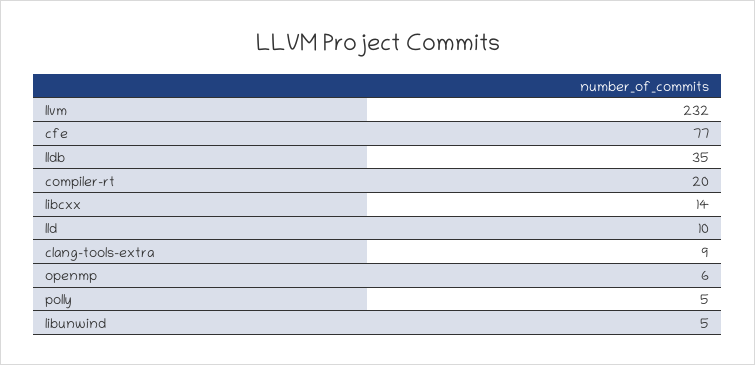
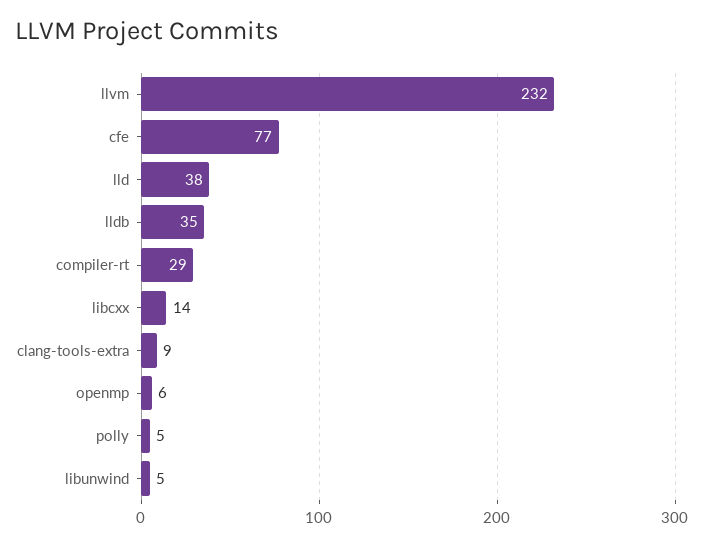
  {
    "llvm": 232,
    "cfe": 77,
    "lldb": 35,
-   "compiler-rt": 20,
+   "compiler-rt": 29,
    "libcxx": 14,
-   "lld": 10,
+   "lld": 38,
    "clang-tools-extra": 9,
    "openmp": 6,
    "polly": 5,
    "libunwind": 5
  }

